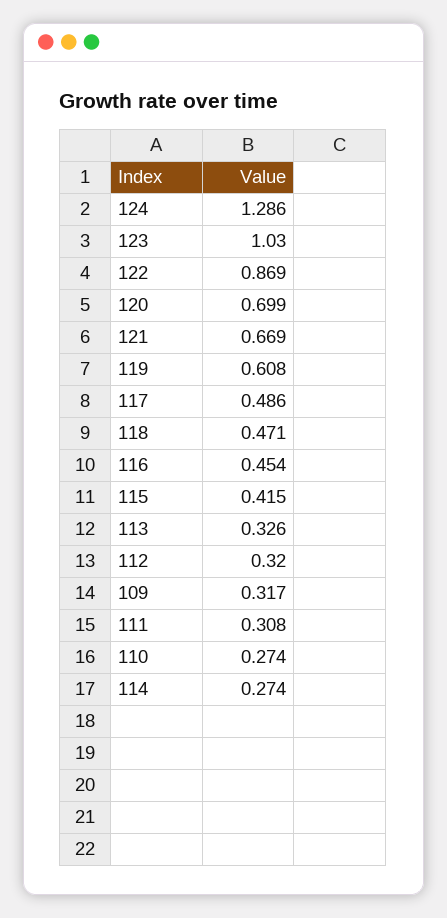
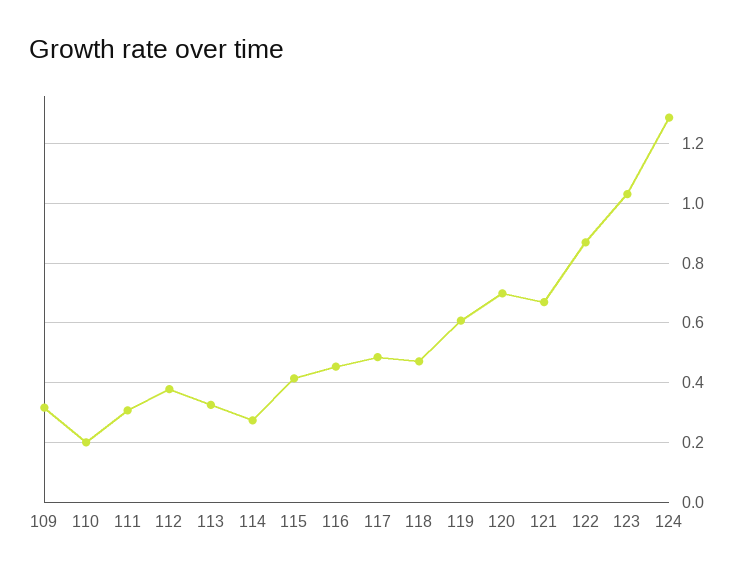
  {
    "124": 1.286,
    "123": 1.03,
    "122": 0.869,
    "120": 0.699,
    "121": 0.669,
    "119": 0.608,
    "117": 0.486,
    "118": 0.471,
    "116": 0.454,
    "115": 0.415,
    "113": 0.326,
-   "112": 0.32,
+   "112": 0.375,
    "109": 0.317,
    "111": 0.308,
-   "110": 0.274,
+   "110": 0.2,
    "114": 0.274
  }

